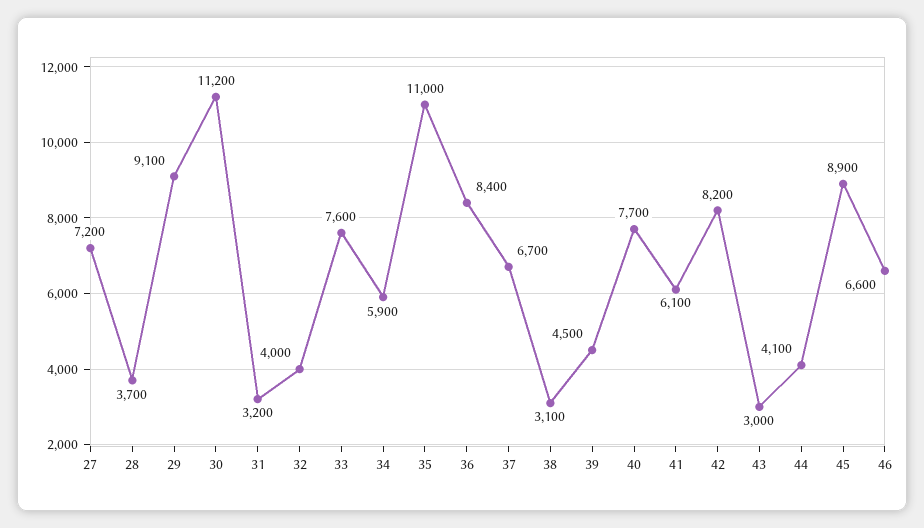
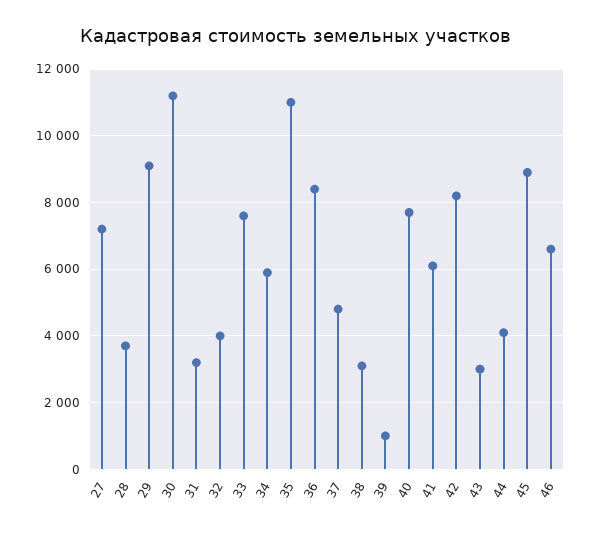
  {
    "27": 7200,
    "28": 3700,
    "29": 9100,
    "30": 11200,
    "31": 3200,
    "32": 4000,
    "33": 7600,
    "34": 5900,
    "35": 11000,
    "36": 8400,
-   "37": 6700,
+   "37": 4800,
    "38": 3100,
-   "39": 4500,
+   "39": 1000,
    "40": 7700,
    "41": 6100,
    "42": 8200,
    "43": 3000,
    "44": 4100,
    "45": 8900,
    "46": 6600
  }

